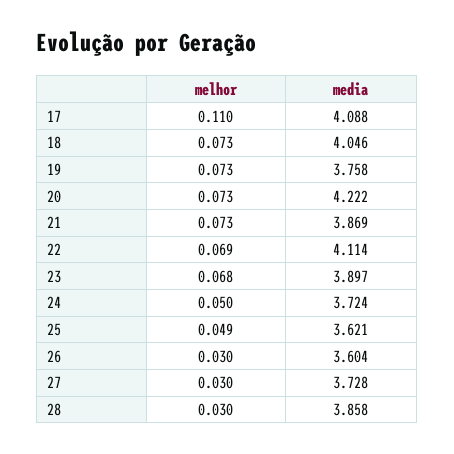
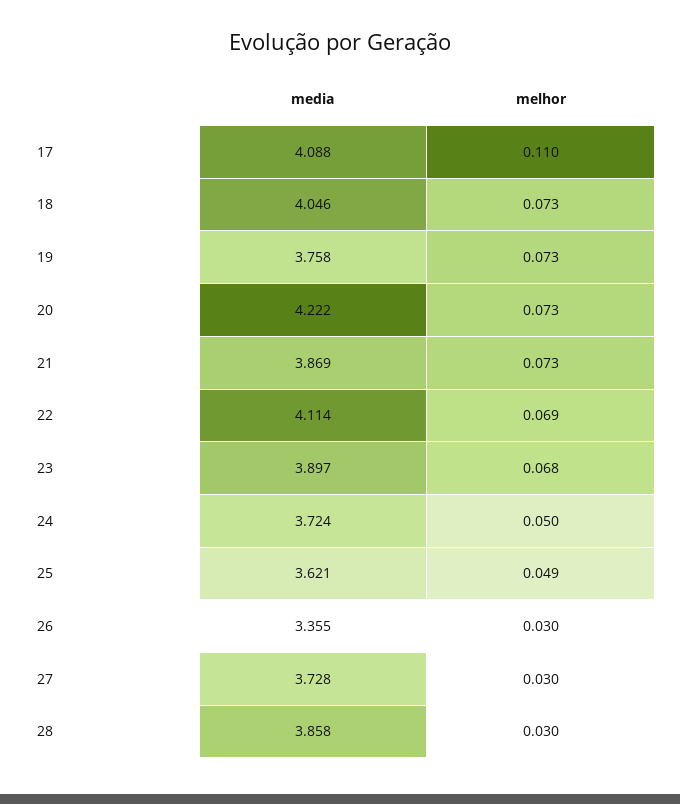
  {
    "melhor": {
      "17": 0.11,
      "18": 0.073,
      "19": 0.073,
      "20": 0.073,
      "21": 0.073,
      "22": 0.069,
      "23": 0.068,
      "24": 0.05,
      "25": 0.049,
      "26": 0.03,
      "27": 0.03,
      "28": 0.03
    },
    "media": {
      "17": 4.088,
      "18": 4.046,
      "19": 3.758,
      "20": 4.222,
      "21": 3.869,
      "22": 4.114,
      "23": 3.897,
      "24": 3.724,
      "25": 3.621,
-     "26": 3.604,
+     "26": 3.355,
      "27": 3.728,
      "28": 3.858
    }
  }

